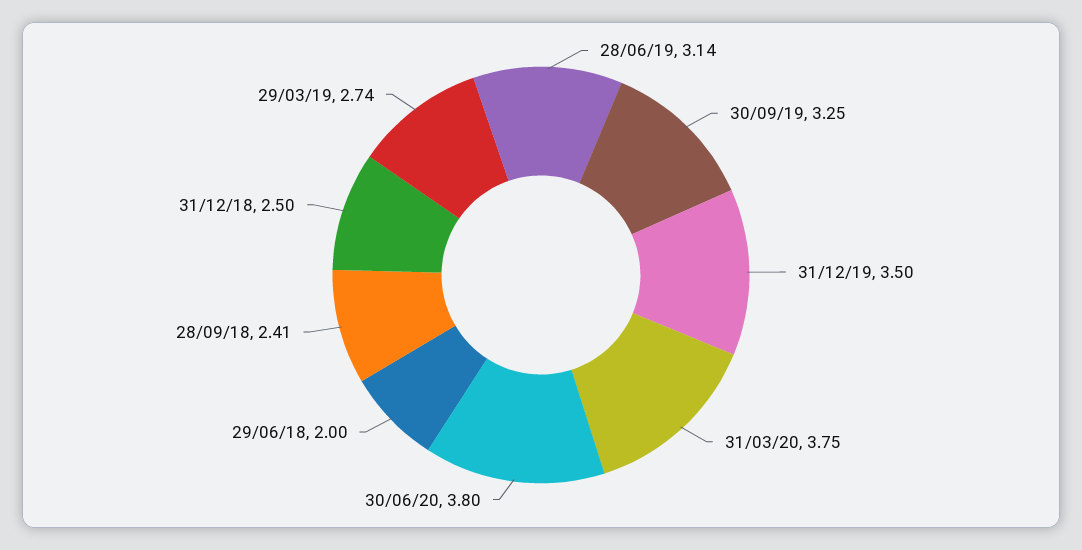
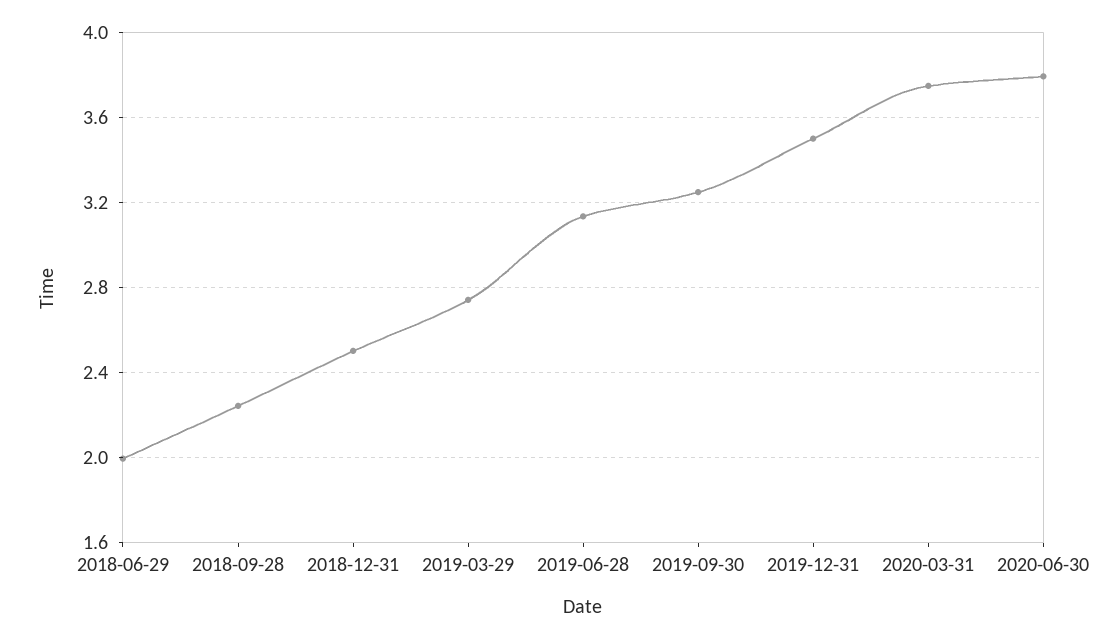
  {
    "28/06/19": 3.14,
    "30/09/19": 3.25,
    "31/12/19": 3.5,
    "31/03/20": 3.75,
    "30/06/20": 3.8,
    "29/06/18": 2,
-   "28/09/18": 2.41,
+   "28/09/18": 2.25,
    "31/12/18": 2.5,
    "29/03/19": 2.74
  }

